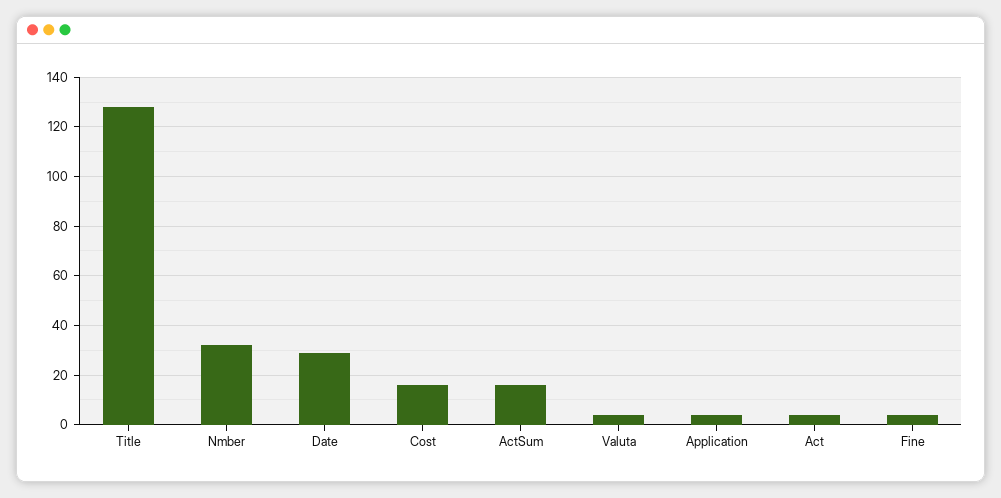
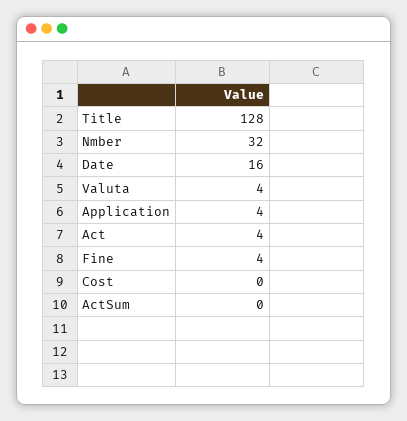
  {
    "Title": 128,
    "Nmber": 32,
-   "Date": 30,
+   "Date": 16,
-   "Cost": 15,
+   "Cost": 0,
-   "ActSum": 15,
+   "ActSum": 0,
    "Valuta": 4,
    "Application": 4,
    "Act": 4,
    "Fine": 4
  }

